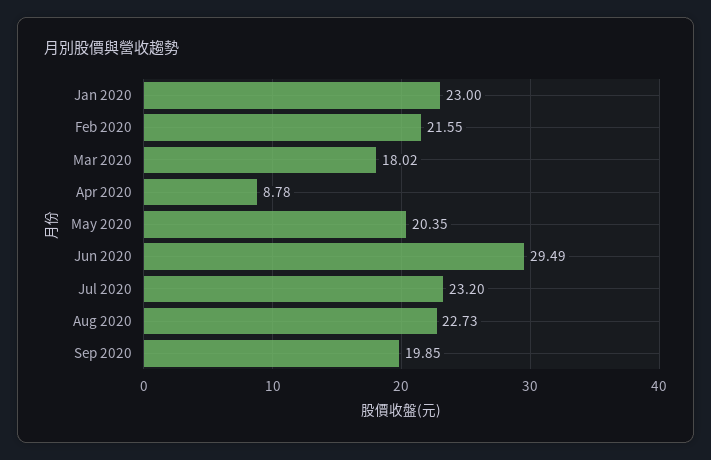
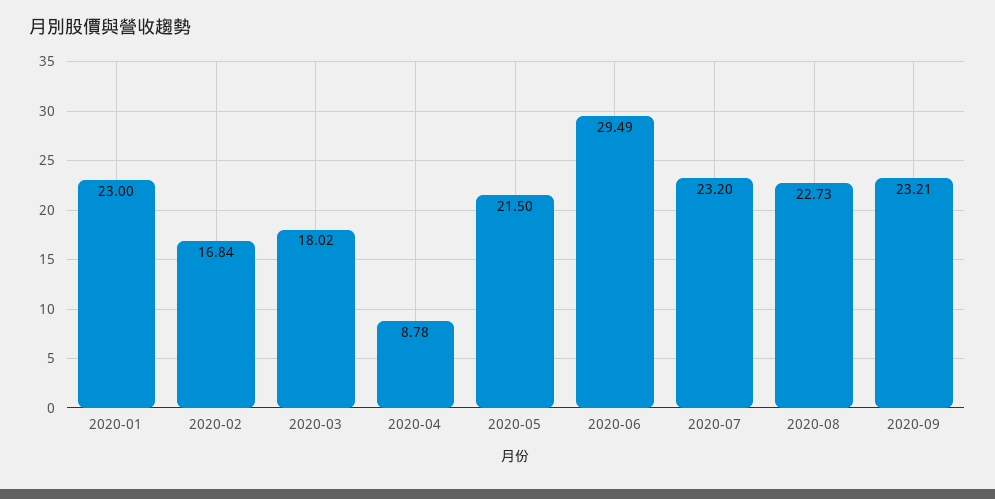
  {
    "Jan 2020": 23,
-   "Feb 2020": 21.55,
+   "Feb 2020": 16.84,
    "Mar 2020": 18.02,
    "Apr 2020": 8.78,
-   "May 2020": 20.35,
+   "May 2020": 21.5,
    "Jun 2020": 29.49,
    "Jul 2020": 23.2,
    "Aug 2020": 22.73,
-   "Sep 2020": 19.85
+   "Sep 2020": 23.21
  }

